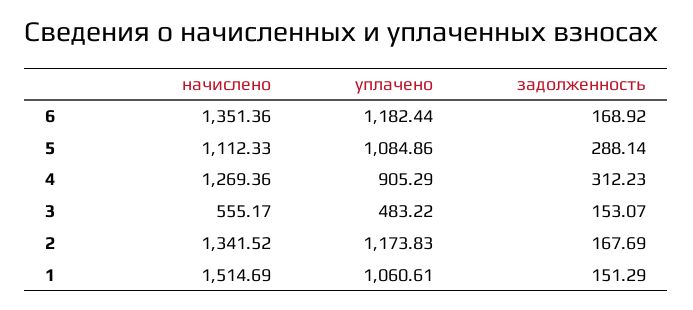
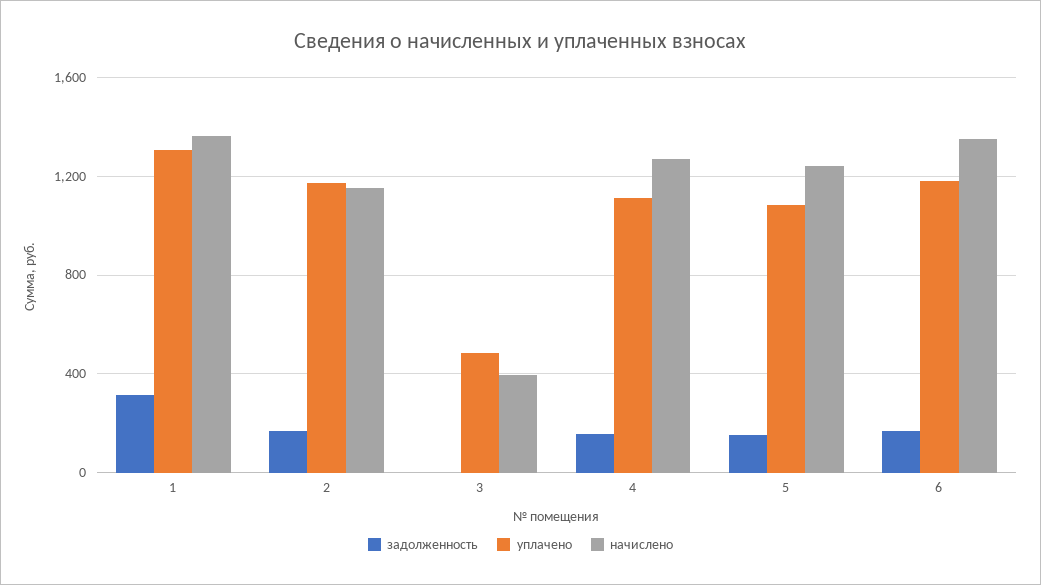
  {
    "начислено": {
      "6": 1351.36,
-     "5": 1112.33,
+     "5": 1250,
      "4": 1269.36,
-     "3": 555.17,
+     "3": 400,
-     "2": 1341.52,
+     "2": 1150,
-     "1": 1514.69
+     "1": 1350
    },
    "уплачено": {
      "6": 1182.44,
      "5": 1084.86,
-     "4": 905.29,
+     "4": 1100,
      "3": 483.22,
      "2": 1173.83,
-     "1": 1060.61
+     "1": 1300
    },
    "задолженность": {
      "6": 168.92,
-     "5": 288.14,
+     "5": 150,
-     "4": 312.23,
+     "4": 150,
-     "3": 153.07,
+     "3": 0,
      "2": 167.69,
-     "1": 151.29
+     "1": 300
    }
  }

